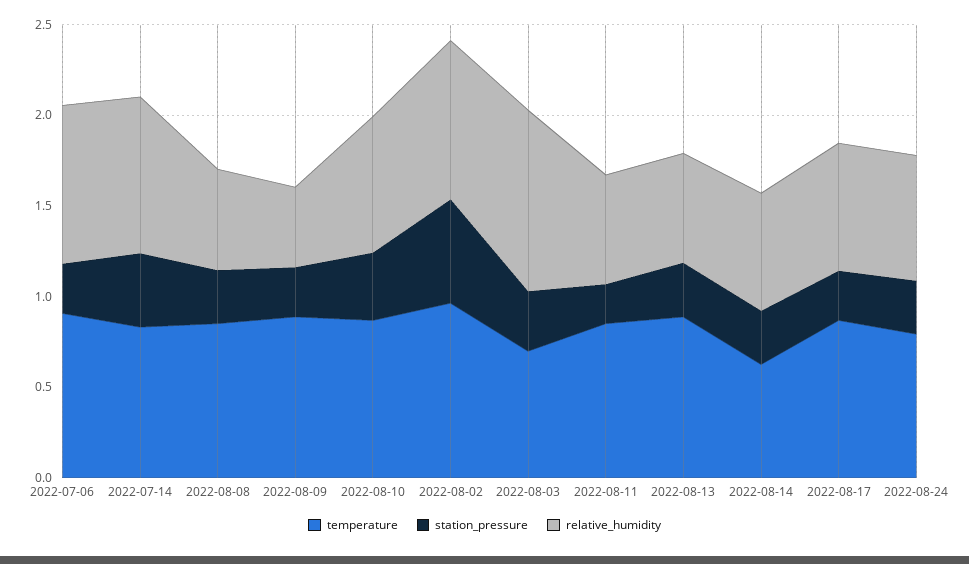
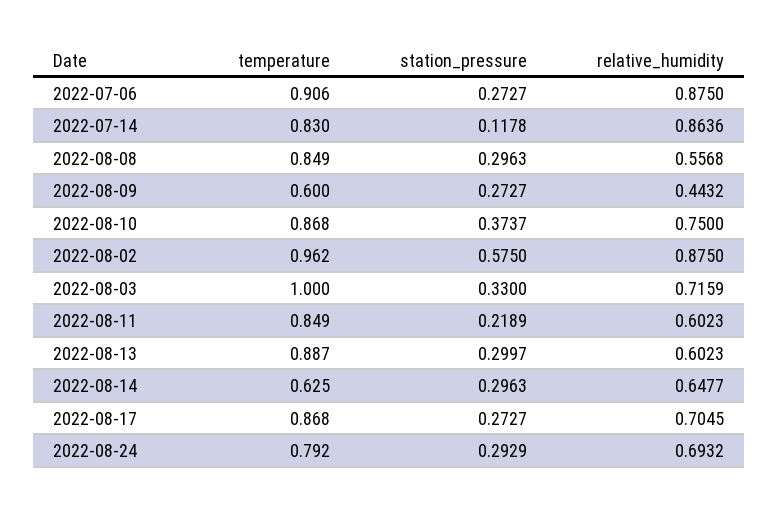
  {
    "temperature": {
      "2022-07-06": 0.906,
      "2022-07-14": 0.83,
      "2022-08-08": 0.849,
-     "2022-08-09": 0.9,
+     "2022-08-09": 0.6,
      "2022-08-10": 0.868,
      "2022-08-02": 0.962,
-     "2022-08-03": 0.7,
+     "2022-08-03": 1,
      "2022-08-11": 0.849,
      "2022-08-13": 0.887,
      "2022-08-14": 0.625,
      "2022-08-17": 0.868,
      "2022-08-24": 0.792
    },
    "station_pressure": {
      "2022-07-06": 0.2727,
-     "2022-07-14": 0.4,
+     "2022-07-14": 0.1178,
      "2022-08-08": 0.2963,
      "2022-08-09": 0.2727,
      "2022-08-10": 0.3737,
      "2022-08-02": 0.575,
      "2022-08-03": 0.33,
      "2022-08-11": 0.2189,
      "2022-08-13": 0.2997,
      "2022-08-14": 0.2963,
      "2022-08-17": 0.2727,
      "2022-08-24": 0.2929
    },
    "relative_humidity": {
      "2022-07-06": 0.875,
      "2022-07-14": 0.8636,
      "2022-08-08": 0.5568,
      "2022-08-09": 0.4432,
      "2022-08-10": 0.75,
      "2022-08-02": 0.875,
-     "2022-08-03": 1,
+     "2022-08-03": 0.7159,
      "2022-08-11": 0.6023,
      "2022-08-13": 0.6023,
      "2022-08-14": 0.6477,
      "2022-08-17": 0.7045,
      "2022-08-24": 0.6932
    }
  }

